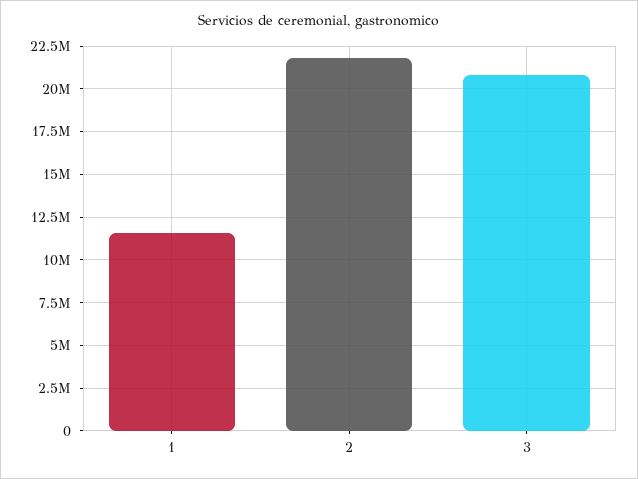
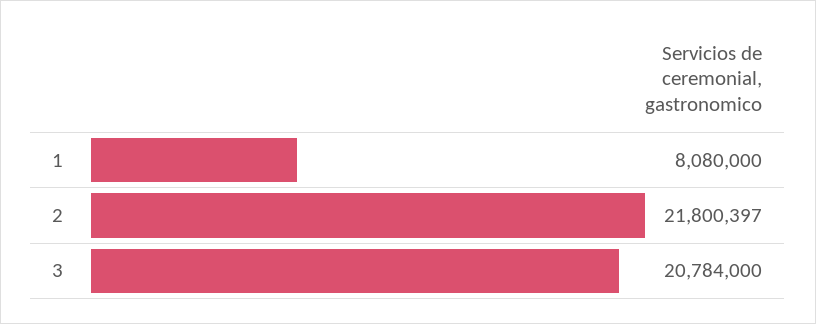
  {
-   "1": 11500000,
+   "1": 8080000,
    "2": 21800397,
    "3": 20784000
  }

